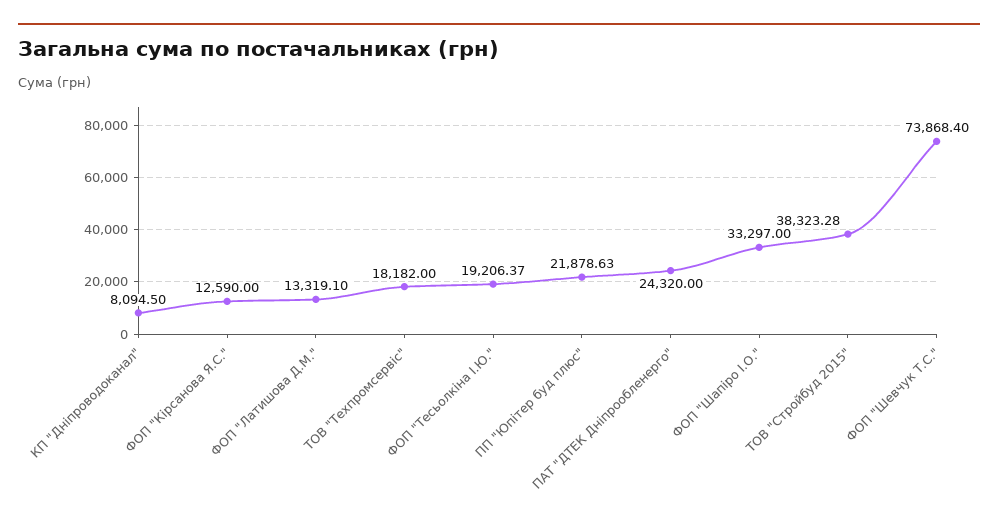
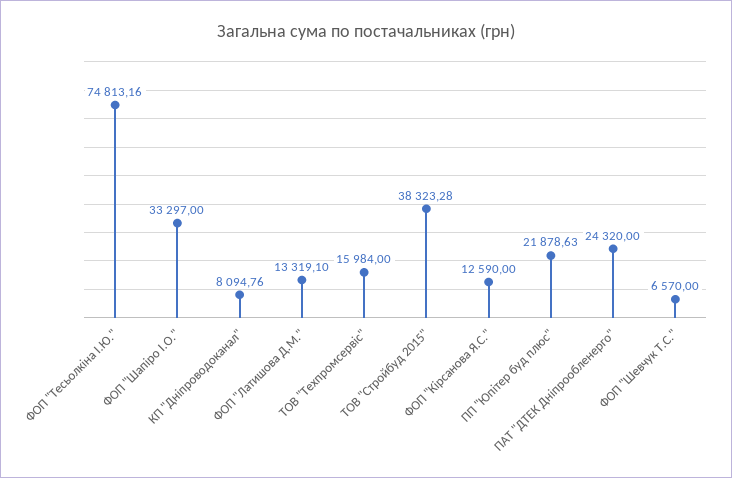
  {
-   "КП \"Дніпроводоканал\"": 8094.5,
+   "КП \"Дніпроводоканал\"": 8094.76,
    "ФОП \"Кірсанова Я.С.\"": 12590,
    "ФОП \"Латишова Д.М.\"": 13319.1,
-   "ТОВ \"Техпромсервіс\"": 18182,
+   "ТОВ \"Техпромсервіс\"": 15984,
-   "ФОП \"Тесьолкіна І.Ю.\"": 19206.37,
+   "ФОП \"Тесьолкіна І.Ю.\"": 74813.16,
    "ПП \"Юпітер буд плюс\"": 21878.63,
    "ПАТ \"ДТЕК Дніпрообленерго\"": 24320,
    "ФОП \"Шапіро І.О.\"": 33297,
    "ТОВ \"Стройбуд 2015\"": 38323.28,
-   "ФОП \"Шевчук Т.С.\"": 73868.4
+   "ФОП \"Шевчук Т.С.\"": 6570
  }

